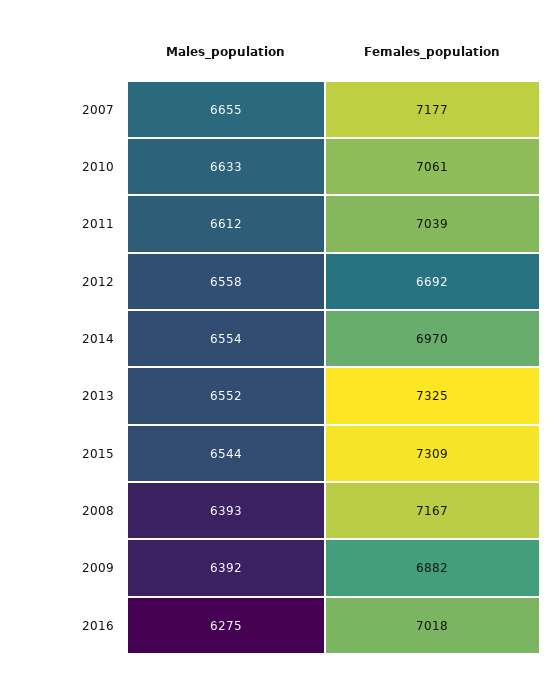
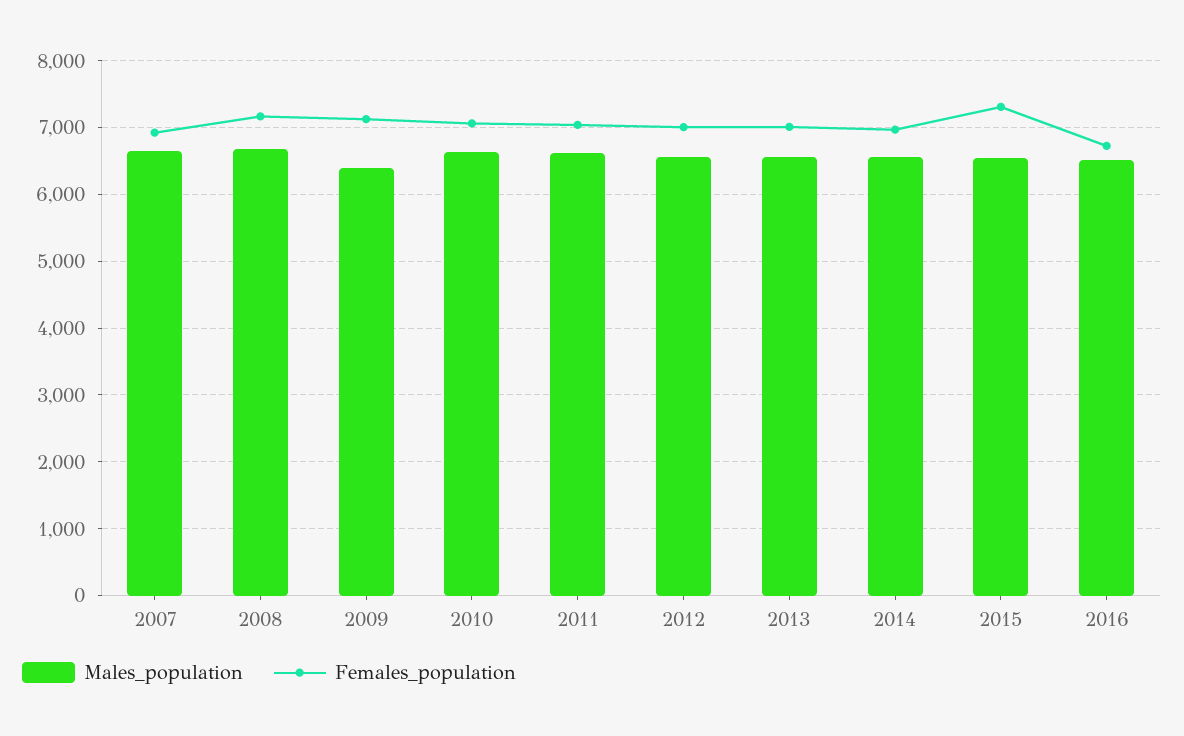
  {
    "Males_population": {
      "2007": 6655,
      "2010": 6633,
      "2011": 6612,
      "2012": 6558,
      "2014": 6554,
      "2013": 6552,
      "2015": 6544,
-     "2008": 6393,
+     "2008": 6700,
      "2009": 6392,
-     "2016": 6275
+     "2016": 6500
    },
    "Females_population": {
-     "2007": 7177,
+     "2007": 6900,
      "2010": 7061,
      "2011": 7039,
-     "2012": 6692,
+     "2012": 7000,
      "2014": 6970,
-     "2013": 7325,
+     "2013": 7000,
      "2015": 7309,
      "2008": 7167,
-     "2009": 6882,
+     "2009": 7100,
-     "2016": 7018
+     "2016": 6700
    }
  }

